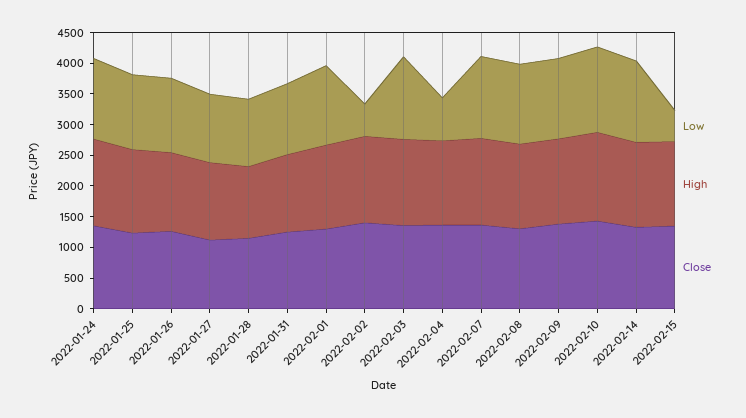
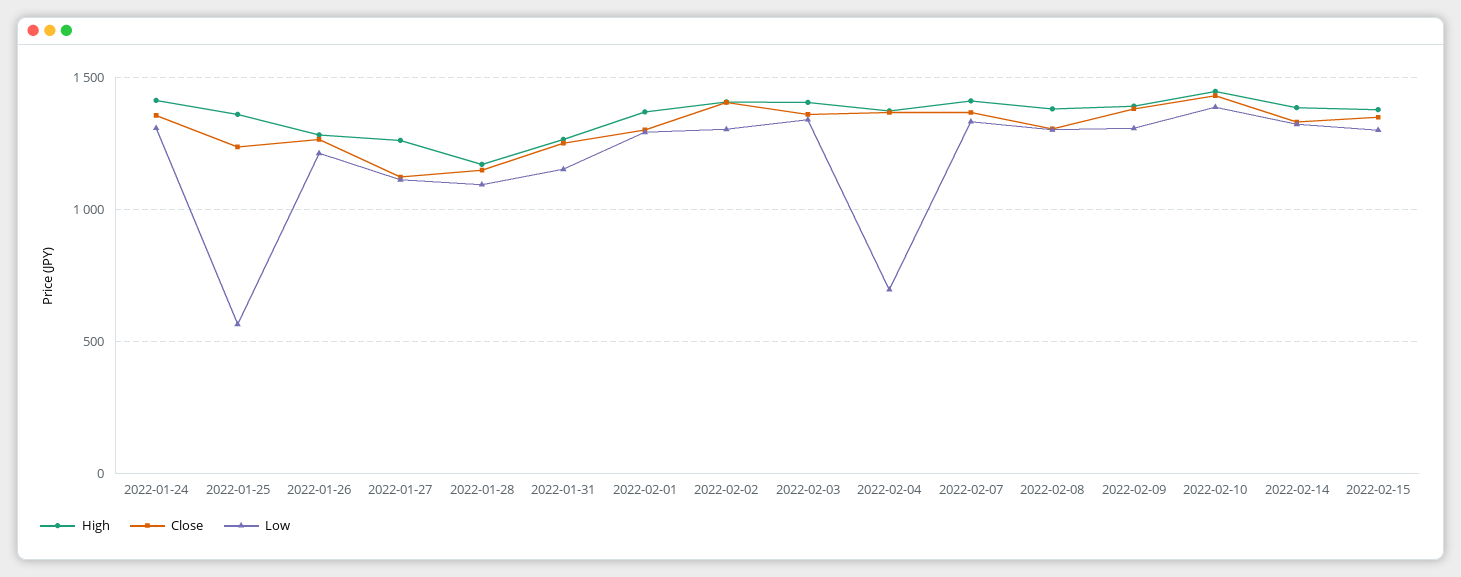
  {
    "Low": {
      "2022-01-24": 1300,
-     "2022-01-25": 1250,
+     "2022-01-25": 550,
      "2022-01-26": 1200,
      "2022-01-27": 1100,
      "2022-01-28": 1100,
      "2022-01-31": 1150,
      "2022-02-01": 1300,
-     "2022-02-02": 500,
+     "2022-02-02": 1300,
      "2022-02-03": 1350,
      "2022-02-04": 700,
      "2022-02-07": 1350,
      "2022-02-08": 1300,
      "2022-02-09": 1300,
      "2022-02-10": 1400,
      "2022-02-14": 1300,
-     "2022-02-15": 500
+     "2022-02-15": 1300
    },
    "High": {
      "2022-01-24": 1400,
      "2022-01-25": 1350,
      "2022-01-26": 1300,
      "2022-01-27": 1250,
      "2022-01-28": 1150,
      "2022-01-31": 1250,
      "2022-02-01": 1350,
      "2022-02-02": 1400,
      "2022-02-03": 1400,
      "2022-02-04": 1350,
      "2022-02-07": 1400,
      "2022-02-08": 1400,
      "2022-02-09": 1400,
      "2022-02-10": 1450,
      "2022-02-14": 1400,
      "2022-02-15": 1400
    },
    "Close": {
      "2022-01-24": 1350,
      "2022-01-25": 1250,
      "2022-01-26": 1250,
      "2022-01-27": 1100,
      "2022-01-28": 1150,
      "2022-01-31": 1250,
      "2022-02-01": 1300,
      "2022-02-02": 1400,
      "2022-02-03": 1350,
      "2022-02-04": 1350,
      "2022-02-07": 1350,
      "2022-02-08": 1300,
      "2022-02-09": 1400,
      "2022-02-10": 1450,
      "2022-02-14": 1350,
      "2022-02-15": 1350
    }
  }

